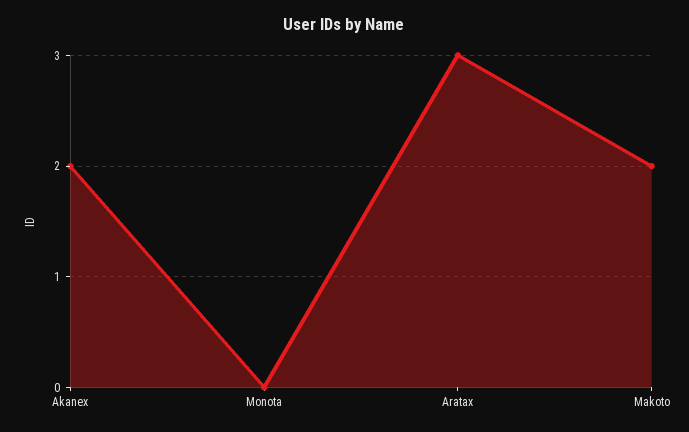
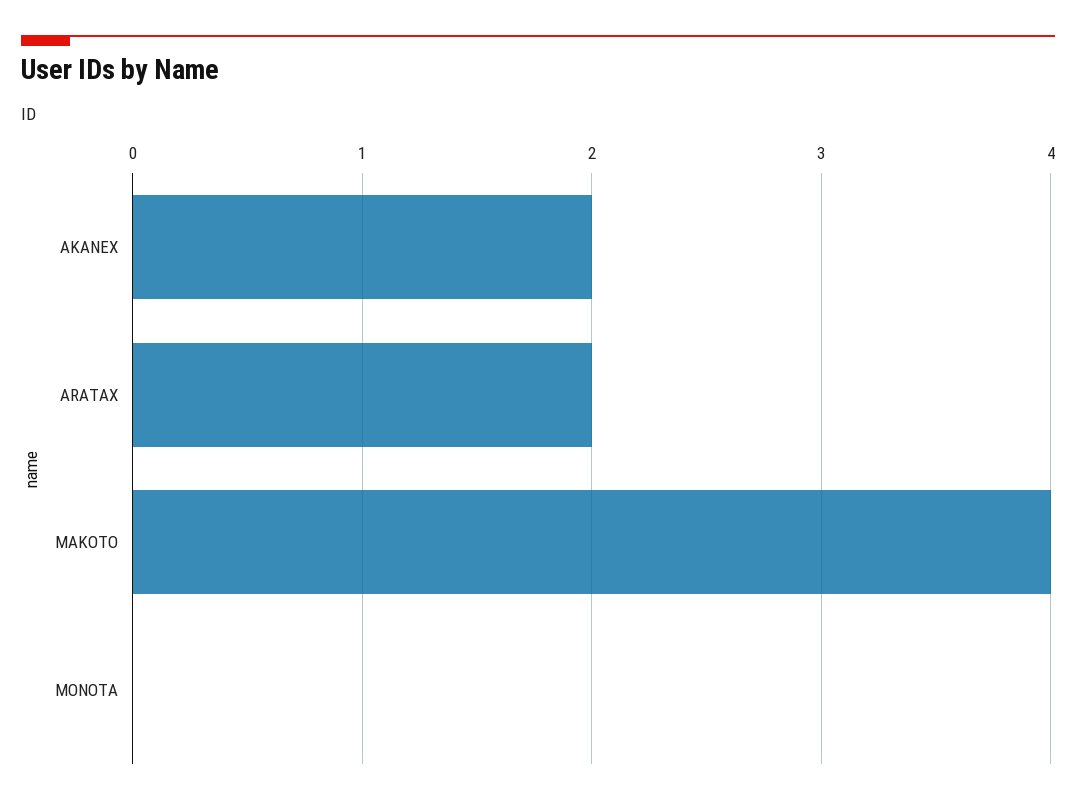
  {
    "Akanex": 2,
    "Monota": 0,
-   "Aratax": 3,
+   "Aratax": 2,
-   "Makoto": 2
+   "Makoto": 4
  }

